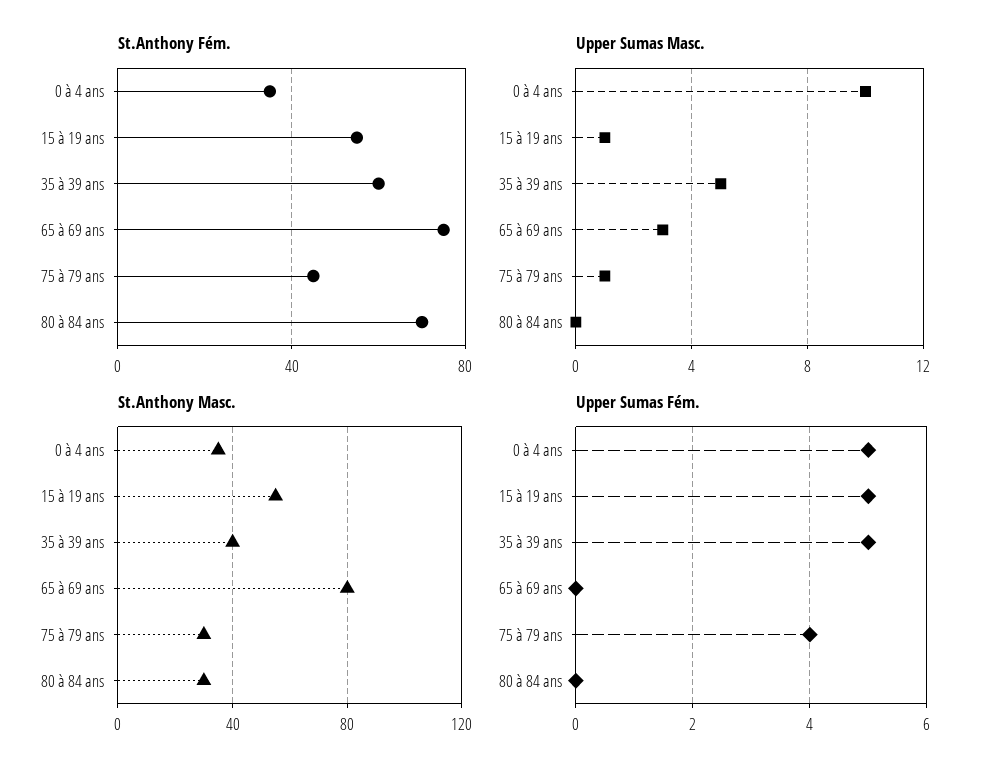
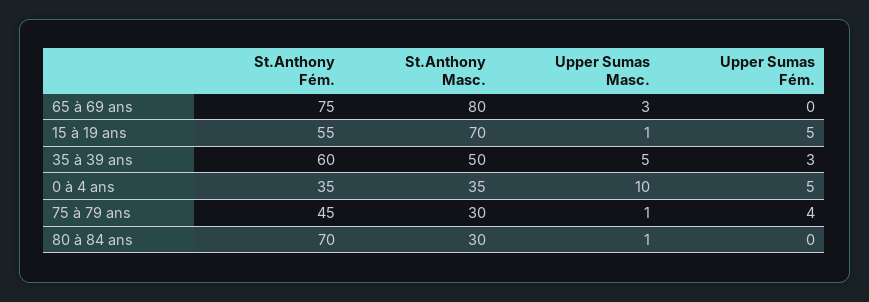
  {
    "St.Anthony Fém.": {
      "0 à 4 ans": 35,
      "15 à 19 ans": 55,
      "35 à 39 ans": 60,
      "65 à 69 ans": 75,
      "75 à 79 ans": 45,
      "80 à 84 ans": 70
    },
    "Upper Sumas Masc.": {
      "0 à 4 ans": 10,
      "15 à 19 ans": 1,
      "35 à 39 ans": 5,
      "65 à 69 ans": 3,
      "75 à 79 ans": 1,
-     "80 à 84 ans": 0
+     "80 à 84 ans": 1
    },
    "St.Anthony Masc.": {
      "0 à 4 ans": 35,
-     "15 à 19 ans": 55,
+     "15 à 19 ans": 70,
-     "35 à 39 ans": 40,
+     "35 à 39 ans": 50,
      "65 à 69 ans": 80,
      "75 à 79 ans": 30,
      "80 à 84 ans": 30
    },
    "Upper Sumas Fém.": {
      "0 à 4 ans": 5,
      "15 à 19 ans": 5,
-     "35 à 39 ans": 5,
+     "35 à 39 ans": 3,
      "65 à 69 ans": 0,
      "75 à 79 ans": 4,
      "80 à 84 ans": 0
    }
  }

